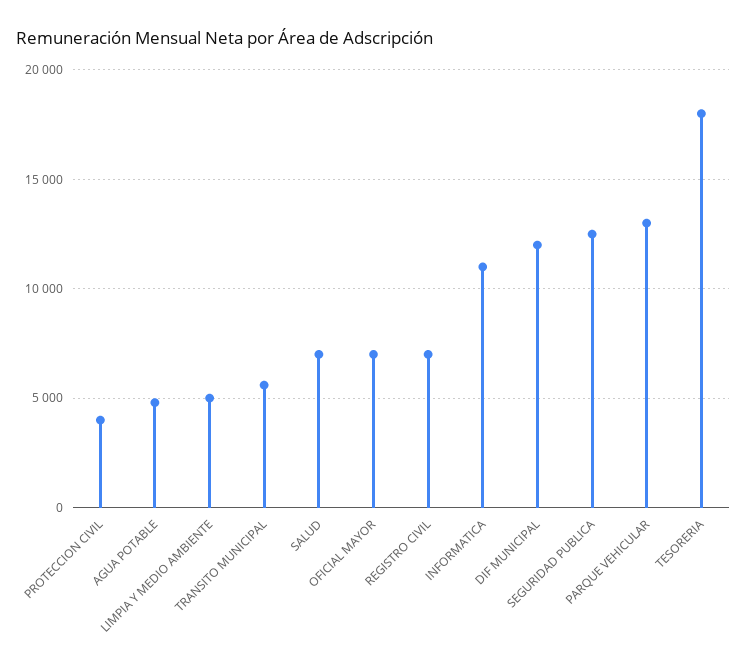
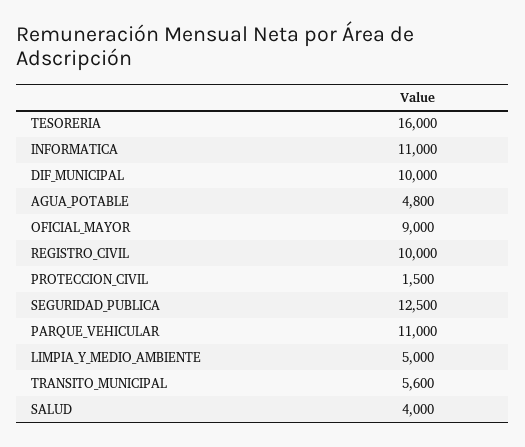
  {
-   "PROTECCION CIVIL": 4000,
+   "PROTECCION CIVIL": 1500,
    "AGUA POTABLE": 4800,
    "LIMPIA Y MEDIO AMBIENTE": 5000,
    "TRANSITO MUNICIPAL": 5600,
-   "SALUD": 7000,
+   "SALUD": 4000,
-   "OFICIAL MAYOR": 7000,
+   "OFICIAL MAYOR": 9000,
-   "REGISTRO CIVIL": 7000,
+   "REGISTRO CIVIL": 10000,
    "INFORMATICA": 11000,
-   "DIF MUNICIPAL": 12000,
+   "DIF MUNICIPAL": 10000,
    "SEGURIDAD PUBLICA": 12500,
-   "PARQUE VEHICULAR": 13000,
+   "PARQUE VEHICULAR": 11000,
-   "TESORERIA": 18000
+   "TESORERIA": 16000
  }

